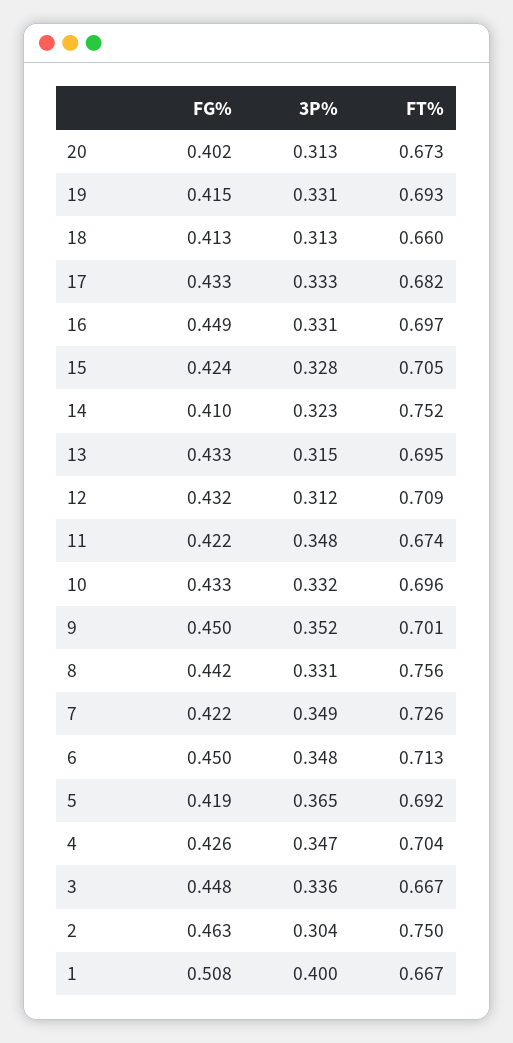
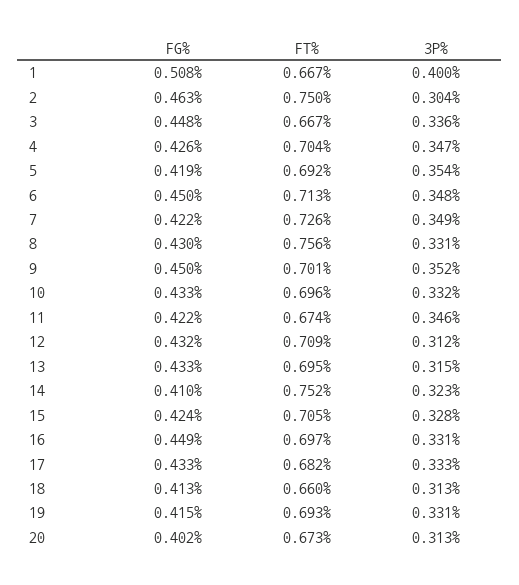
  {
    "FG%": {
      "20": 0.402,
      "19": 0.415,
      "18": 0.413,
      "17": 0.433,
      "16": 0.449,
      "15": 0.424,
      "14": 0.41,
      "13": 0.433,
      "12": 0.432,
      "11": 0.422,
      "10": 0.433,
      "9": 0.45,
-     "8": 0.442,
+     "8": 0.43,
      "7": 0.422,
      "6": 0.45,
      "5": 0.419,
      "4": 0.426,
      "3": 0.448,
      "2": 0.463,
      "1": 0.508
    },
    "3P%": {
      "20": 0.313,
      "19": 0.331,
      "18": 0.313,
      "17": 0.333,
      "16": 0.331,
      "15": 0.328,
      "14": 0.323,
      "13": 0.315,
      "12": 0.312,
-     "11": 0.348,
+     "11": 0.346,
      "10": 0.332,
      "9": 0.352,
      "8": 0.331,
      "7": 0.349,
      "6": 0.348,
-     "5": 0.365,
+     "5": 0.354,
      "4": 0.347,
      "3": 0.336,
      "2": 0.304,
      "1": 0.4
    },
    "FT%": {
      "20": 0.673,
      "19": 0.693,
      "18": 0.66,
      "17": 0.682,
      "16": 0.697,
      "15": 0.705,
      "14": 0.752,
      "13": 0.695,
      "12": 0.709,
      "11": 0.674,
      "10": 0.696,
      "9": 0.701,
      "8": 0.756,
      "7": 0.726,
      "6": 0.713,
      "5": 0.692,
      "4": 0.704,
      "3": 0.667,
      "2": 0.75,
      "1": 0.667
    }
  }

